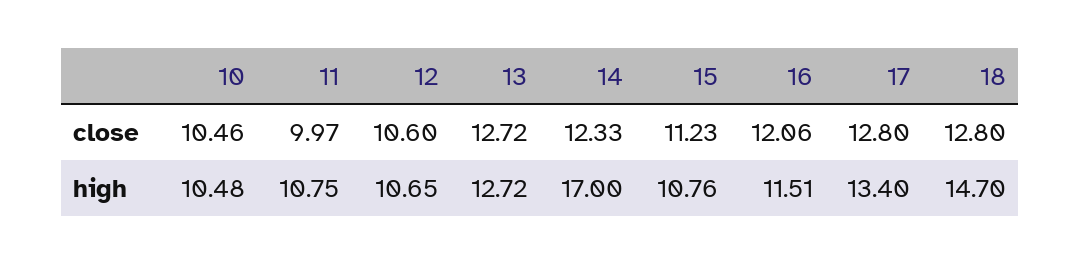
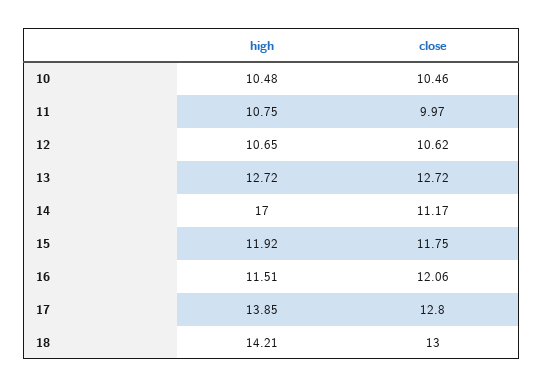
  {
    "10": {
      "close": 10.46,
      "high": 10.48
    },
    "11": {
      "close": 9.97,
      "high": 10.75
    },
    "12": {
-     "close": 10.6,
+     "close": 10.62,
      "high": 10.65
    },
    "13": {
      "close": 12.72,
      "high": 12.72
    },
    "14": {
-     "close": 12.33,
+     "close": 11.17,
      "high": 17
    },
    "15": {
-     "close": 11.23,
+     "close": 11.75,
-     "high": 10.76
+     "high": 11.92
    },
    "16": {
      "close": 12.06,
      "high": 11.51
    },
    "17": {
      "close": 12.8,
-     "high": 13.4
+     "high": 13.85
    },
    "18": {
-     "close": 12.8,
+     "close": 13,
-     "high": 14.7
+     "high": 14.21
    }
  }

